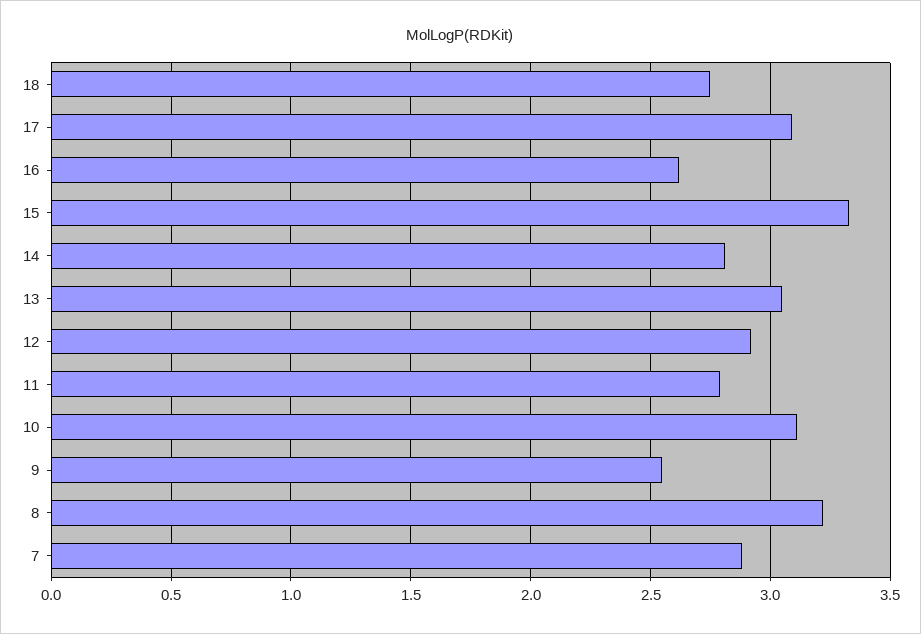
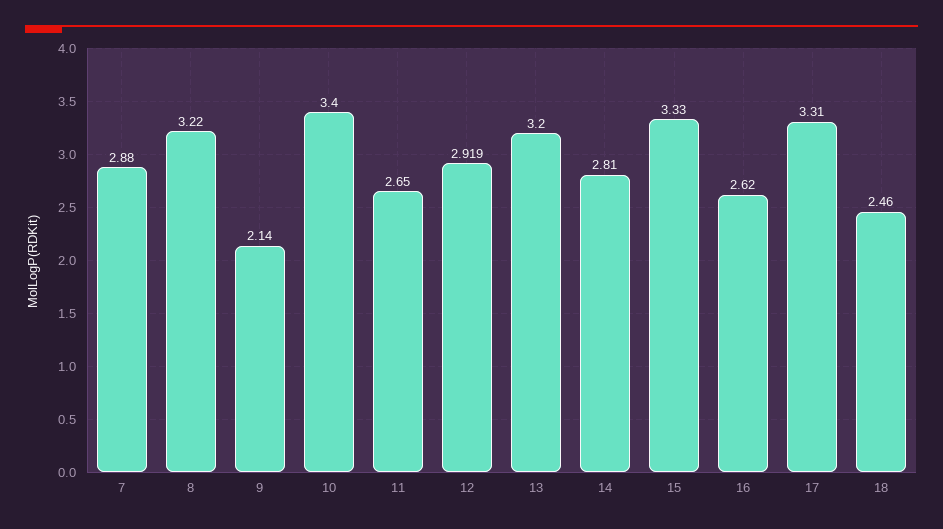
  {
-   "18": 2.75,
+   "18": 2.46,
-   "17": 3.1,
+   "17": 3.31,
    "16": 2.62,
    "15": 3.33,
    "14": 2.81,
-   "13": 3.05,
+   "13": 3.2,
    "12": 2.919,
-   "11": 2.8,
+   "11": 2.65,
-   "10": 3.1,
+   "10": 3.4,
-   "9": 2.55,
+   "9": 2.14,
    "8": 3.22,
    "7": 2.88
  }

